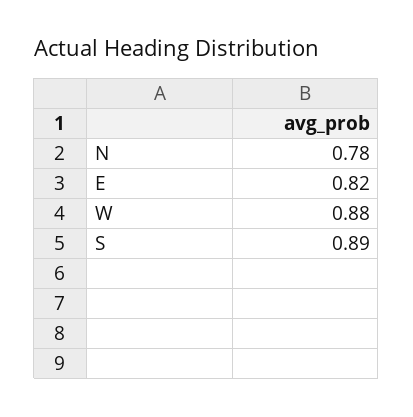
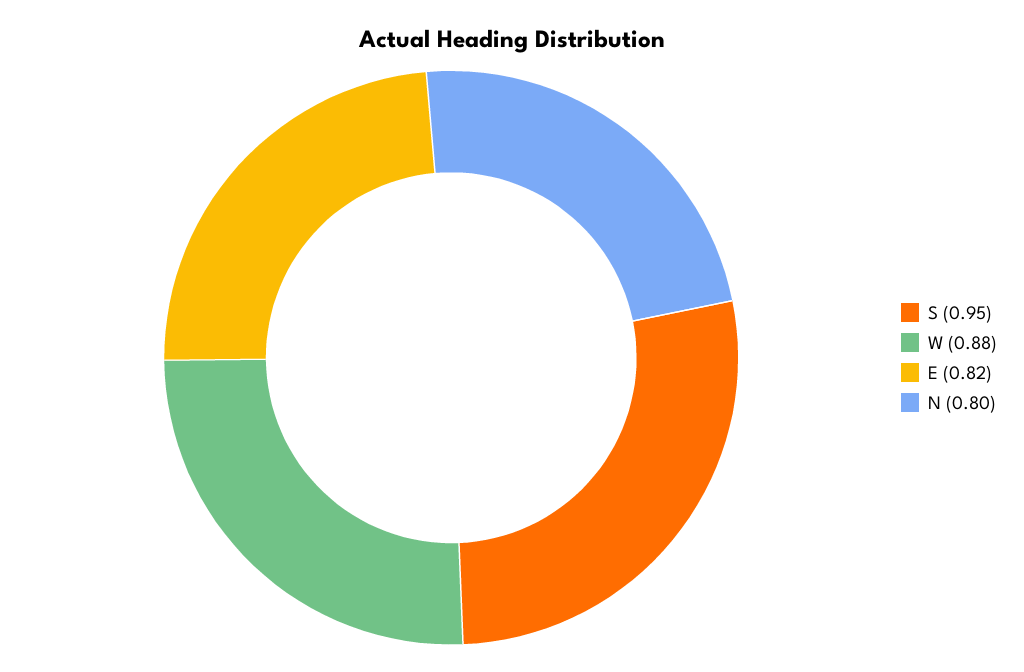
  {
-   "N": 0.78,
+   "N": 0.8,
    "E": 0.82,
    "W": 0.88,
-   "S": 0.89
+   "S": 0.95
  }

